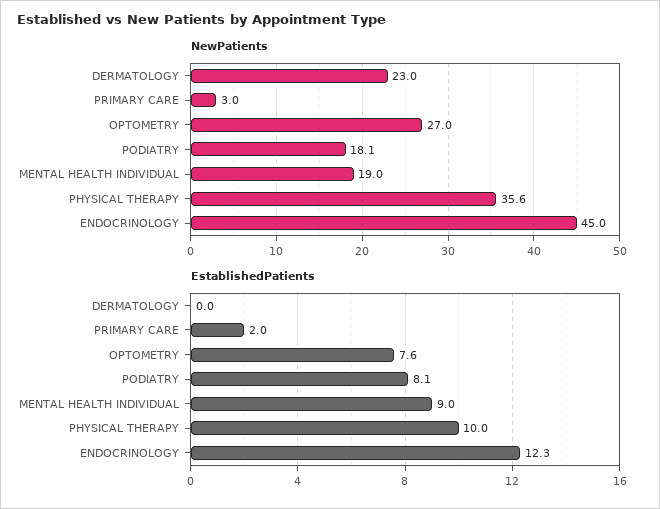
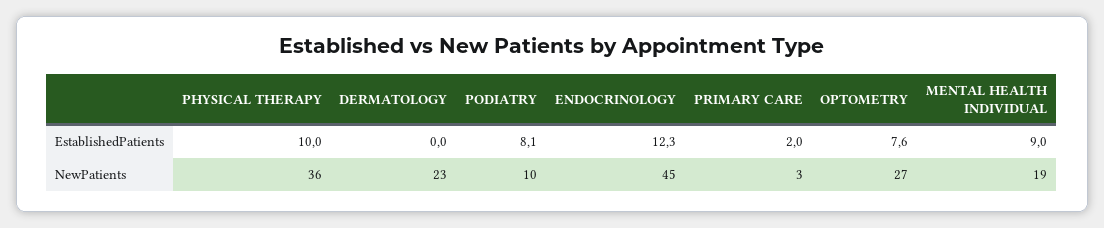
  {
    "NewPatients": {
      "DERMATOLOGY": 23,
      "PRIMARY CARE": 3,
      "OPTOMETRY": 27,
-     "PODIATRY": 18.1,
+     "PODIATRY": 10,
      "MENTAL HEALTH INDIVIDUAL": 19,
      "PHYSICAL THERAPY": 35.6,
      "ENDOCRINOLOGY": 45
    },
    "EstablishedPatients": {
      "DERMATOLOGY": 0,
      "PRIMARY CARE": 2,
      "OPTOMETRY": 7.6,
      "PODIATRY": 8.1,
      "MENTAL HEALTH INDIVIDUAL": 9,
      "PHYSICAL THERAPY": 10,
      "ENDOCRINOLOGY": 12.3
    }
  }

